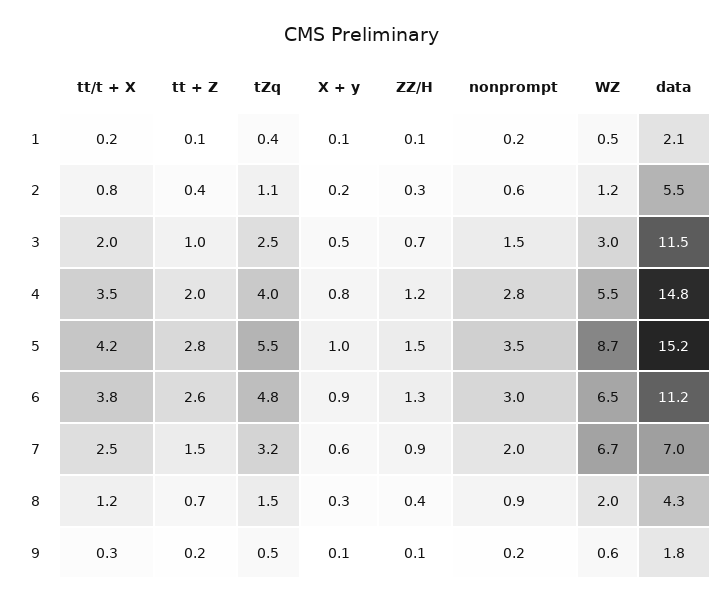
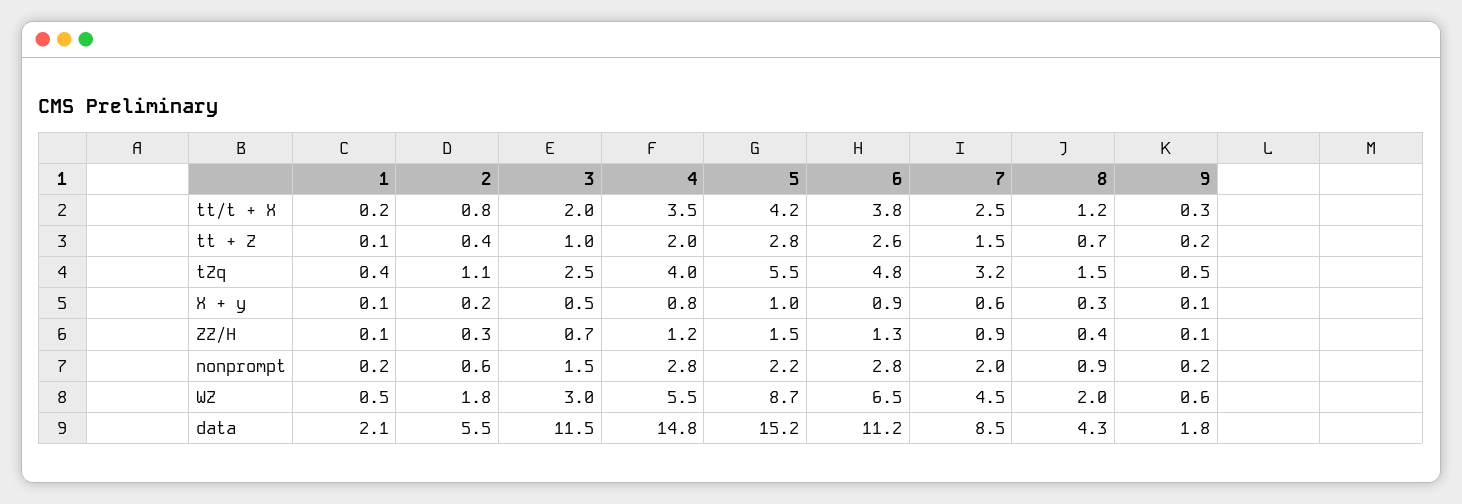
  {
    "tt/t + X": {
      "1": 0.2,
      "2": 0.8,
      "3": 2,
      "4": 3.5,
      "5": 4.2,
      "6": 3.8,
      "7": 2.5,
      "8": 1.2,
      "9": 0.3
    },
    "tt + Z": {
      "1": 0.1,
      "2": 0.4,
      "3": 1,
      "4": 2,
      "5": 2.8,
      "6": 2.6,
      "7": 1.5,
      "8": 0.7,
      "9": 0.2
    },
    "tZq": {
      "1": 0.4,
      "2": 1.1,
      "3": 2.5,
      "4": 4,
      "5": 5.5,
      "6": 4.8,
      "7": 3.2,
      "8": 1.5,
      "9": 0.5
    },
    "X + y": {
      "1": 0.1,
      "2": 0.2,
      "3": 0.5,
      "4": 0.8,
      "5": 1,
      "6": 0.9,
      "7": 0.6,
      "8": 0.3,
      "9": 0.1
    },
    "ZZ/H": {
      "1": 0.1,
      "2": 0.3,
      "3": 0.7,
      "4": 1.2,
      "5": 1.5,
      "6": 1.3,
      "7": 0.9,
      "8": 0.4,
      "9": 0.1
    },
    "nonprompt": {
      "1": 0.2,
      "2": 0.6,
      "3": 1.5,
      "4": 2.8,
-     "5": 3.5,
+     "5": 2.2,
-     "6": 3,
+     "6": 2.8,
      "7": 2,
      "8": 0.9,
      "9": 0.2
    },
    "WZ": {
      "1": 0.5,
-     "2": 1.2,
+     "2": 1.8,
      "3": 3,
      "4": 5.5,
      "5": 8.7,
      "6": 6.5,
-     "7": 6.7,
+     "7": 4.5,
      "8": 2,
      "9": 0.6
    },
    "data": {
      "1": 2.1,
      "2": 5.5,
      "3": 11.5,
      "4": 14.8,
      "5": 15.2,
      "6": 11.2,
-     "7": 7,
+     "7": 8.5,
      "8": 4.3,
      "9": 1.8
    }
  }

